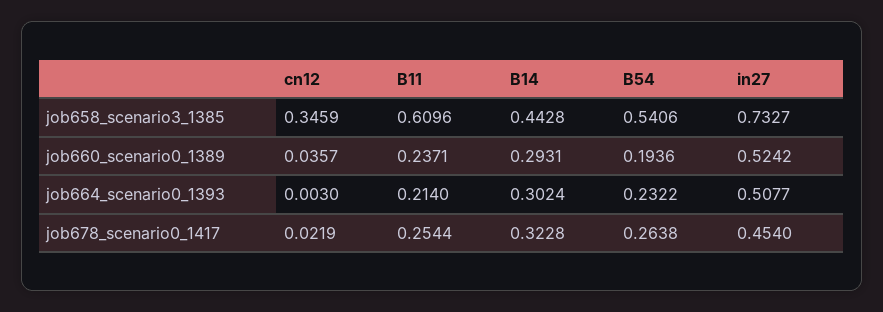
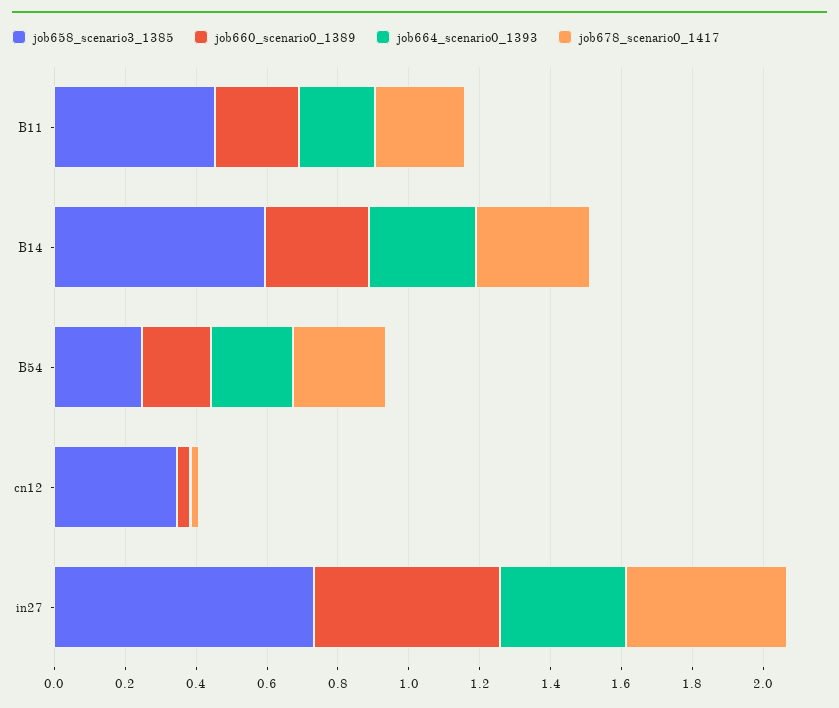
  {
    "job658_scenario3_1385": {
      "cn12": 0.3459,
-     "B11": 0.6096,
+     "B11": 0.45,
-     "B14": 0.4428,
+     "B14": 0.6,
-     "B54": 0.5406,
+     "B54": 0.25,
      "in27": 0.7327
    },
    "job660_scenario0_1389": {
      "cn12": 0.0357,
      "B11": 0.2371,
      "B14": 0.2931,
      "B54": 0.1936,
      "in27": 0.5242
    },
    "job664_scenario0_1393": {
      "cn12": 0.003,
      "B11": 0.214,
      "B14": 0.3024,
      "B54": 0.2322,
-     "in27": 0.5077
+     "in27": 0.35
    },
    "job678_scenario0_1417": {
      "cn12": 0.0219,
      "B11": 0.2544,
      "B14": 0.3228,
      "B54": 0.2638,
      "in27": 0.454
    }
  }

